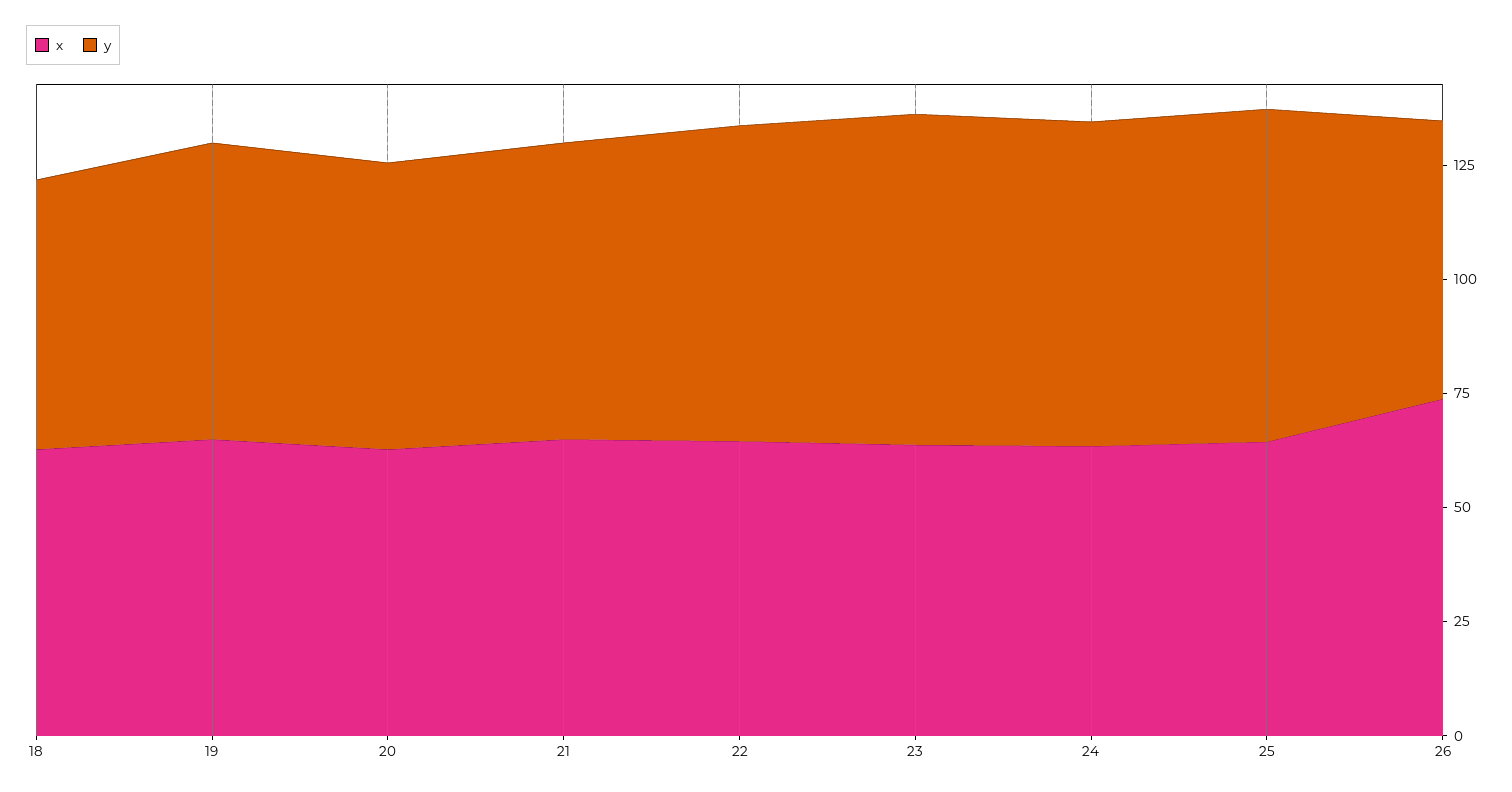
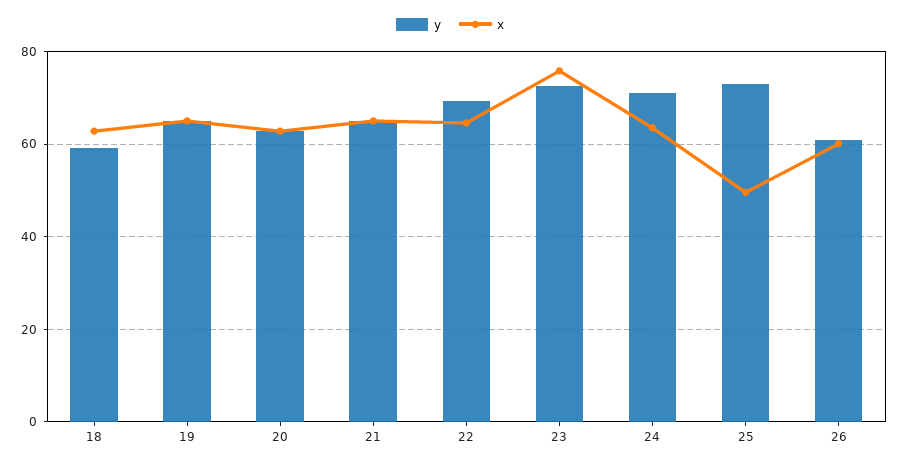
  {
    "x": {
      "18": 62,
      "19": 66,
      "20": 62,
      "21": 66,
      "22": 64,
-     "23": 65,
+     "23": 76,
      "24": 64,
-     "25": 65,
+     "25": 50,
-     "26": 75
+     "26": 60
    },
    "y": {
      "18": 60,
      "19": 66,
      "20": 62,
      "21": 66,
      "22": 70,
      "23": 72,
      "24": 72,
      "25": 72,
      "26": 60
    }
  }

